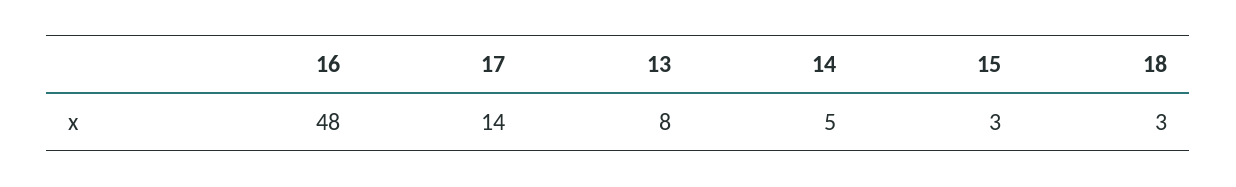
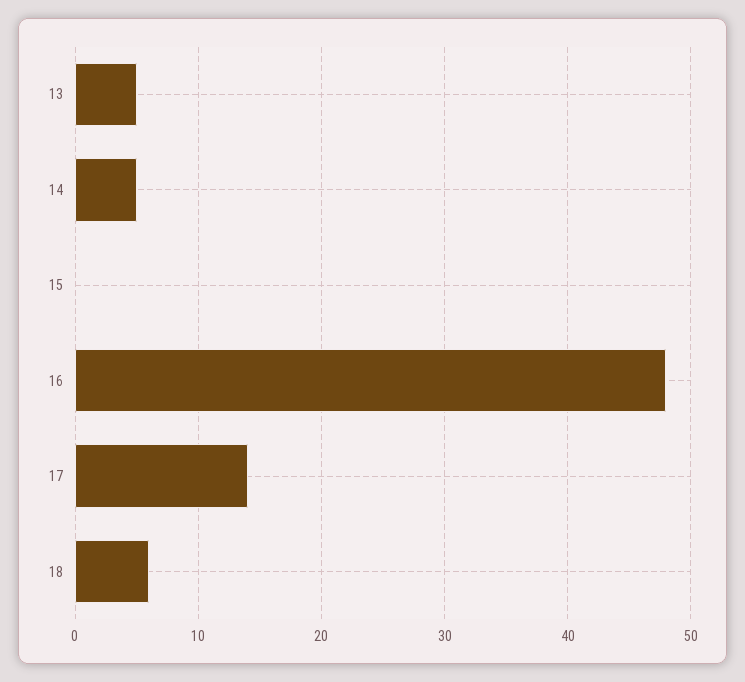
  {
    "16": 48,
    "17": 14,
-   "13": 8,
+   "13": 5,
    "14": 5,
-   "15": 3,
+   "15": 0,
-   "18": 3
+   "18": 6
  }

